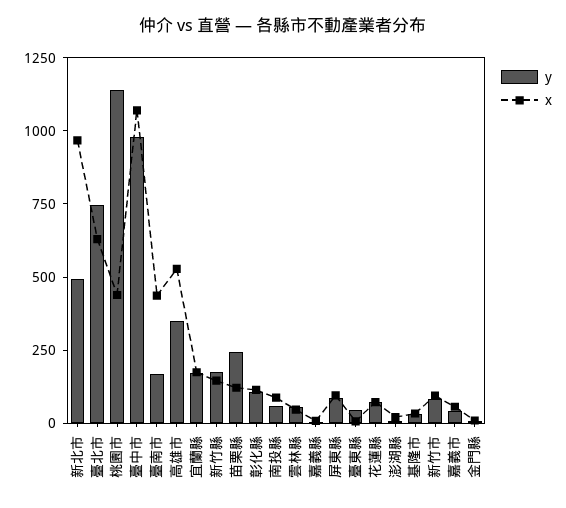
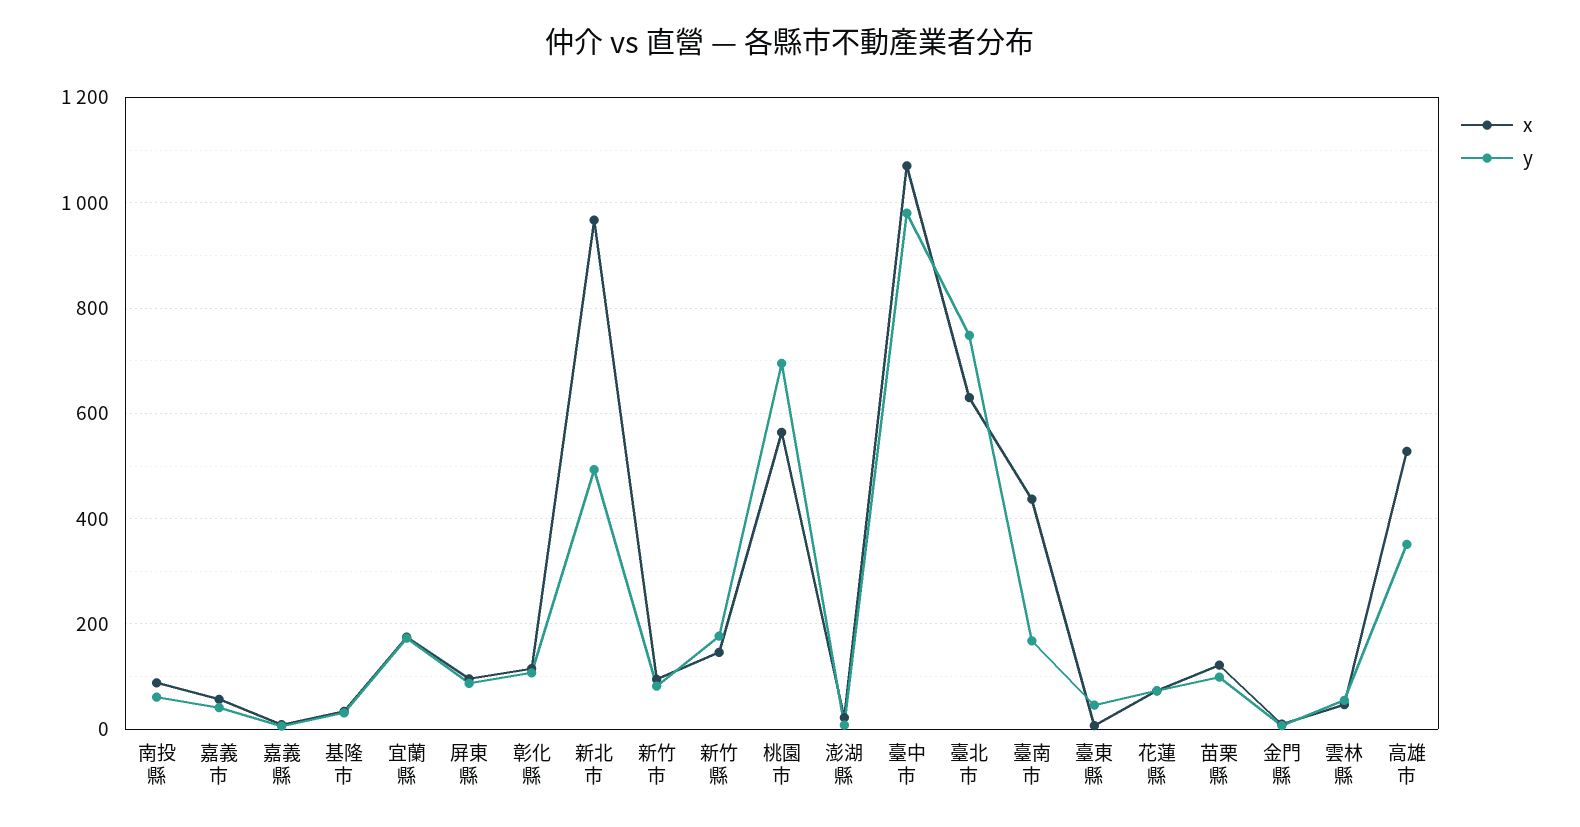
  {
    "y": {
      "新北市": 500,
      "臺北市": 740,
-     "桃園市": 1150,
+     "桃園市": 700,
      "臺中市": 980,
      "臺南市": 160,
      "高雄市": 360,
      "宜蘭縣": 180,
      "新竹縣": 180,
-     "苗栗縣": 250,
+     "苗栗縣": 100,
      "彰化縣": 100,
      "南投縣": 60,
      "雲林縣": 60,
      "嘉義縣": 0,
      "屏東縣": 80,
      "臺東縣": 40,
      "花蓮縣": 80,
      "澎湖縣": 0,
      "基隆市": 40,
      "新竹市": 80,
      "嘉義市": 40,
      "金門縣": 0
    },
    "x": {
      "新北市": 960,
      "臺北市": 640,
-     "桃園市": 450,
+     "桃園市": 560,
      "臺中市": 1080,
      "臺南市": 440,
      "高雄市": 520,
      "宜蘭縣": 180,
      "新竹縣": 140,
      "苗栗縣": 120,
      "彰化縣": 120,
      "南投縣": 80,
      "雲林縣": 40,
      "嘉義縣": 0,
      "屏東縣": 100,
      "臺東縣": 0,
      "花蓮縣": 80,
      "澎湖縣": 20,
      "基隆市": 40,
      "新竹市": 100,
      "嘉義市": 60,
      "金門縣": 20
    }
  }

